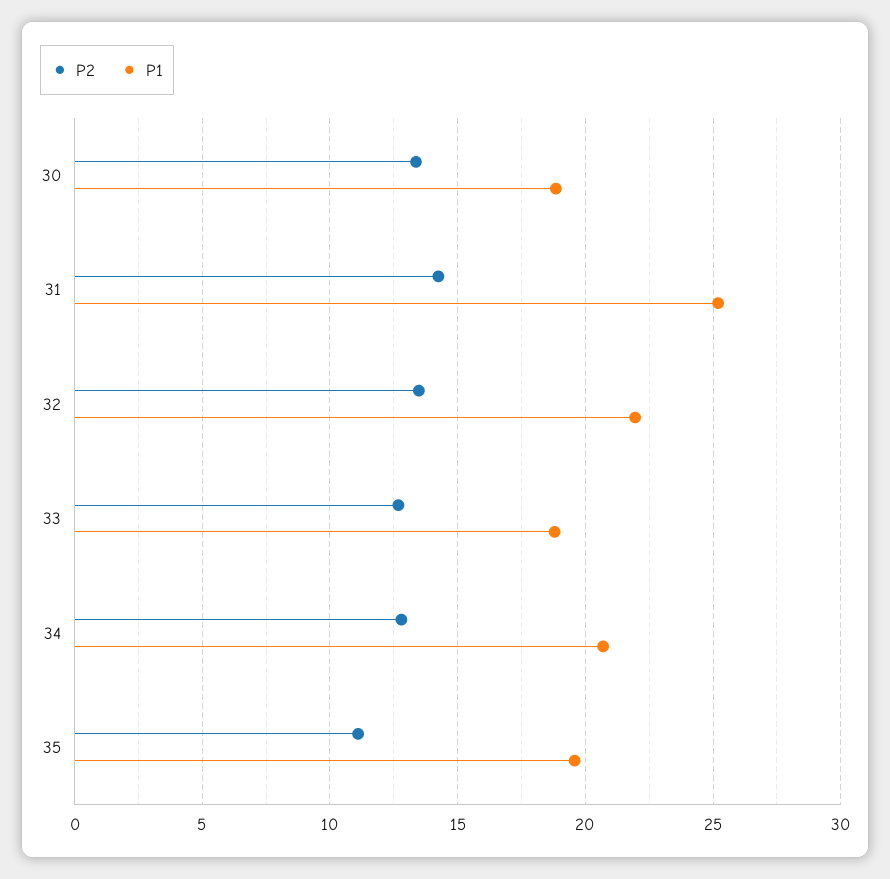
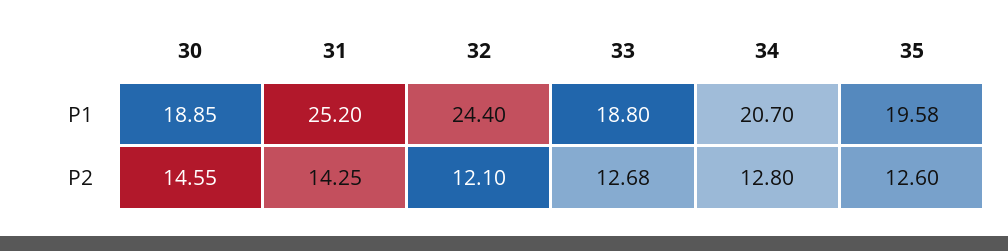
  {
    "P2": {
-     "30": 13.5,
+     "30": 14.55,
      "31": 14.25,
-     "32": 13.5,
+     "32": 12.1,
      "33": 12.68,
      "34": 12.8,
-     "35": 11
+     "35": 12.6
    },
    "P1": {
      "30": 18.85,
      "31": 25.2,
-     "32": 22,
+     "32": 24.4,
      "33": 18.8,
      "34": 20.7,
      "35": 19.58
    }
  }

